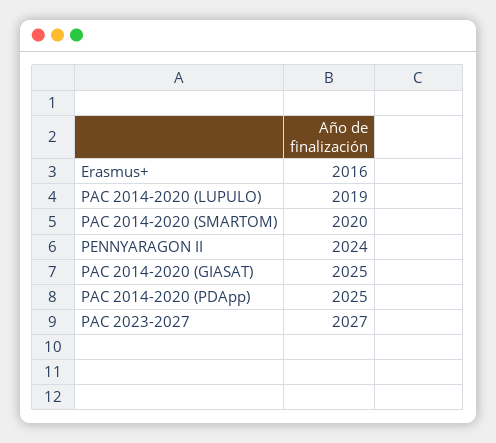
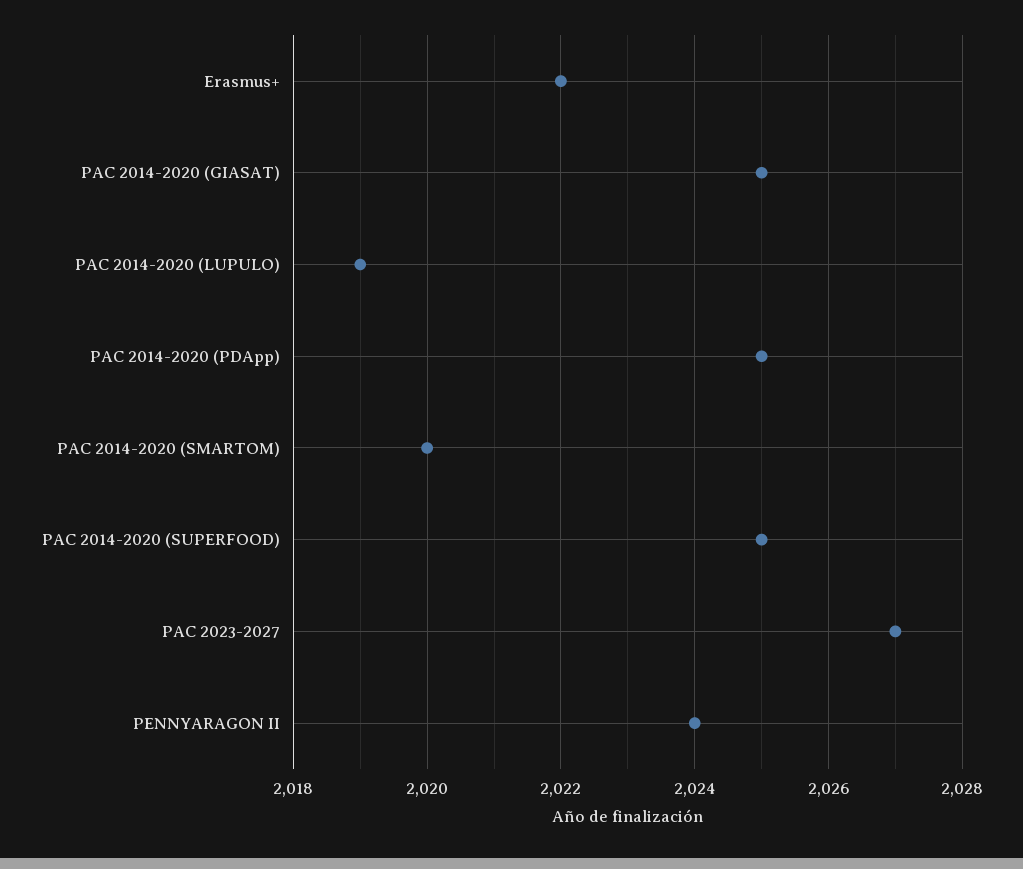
  {
-   "Erasmus+": 2016,
+   "Erasmus+": 2022,
    "PAC 2014-2020 (LUPULO)": 2019,
    "PAC 2014-2020 (SMARTOM)": 2020,
    "PENNYARAGON II": 2024,
    "PAC 2014-2020 (GIASAT)": 2025,
    "PAC 2014-2020 (PDApp)": 2025,
-   "PAC 2023-2027": 2027
+   "PAC 2023-2027": 2027,
+   "PAC 2014-2020 (SUPERFOOD)": 2025
  }

